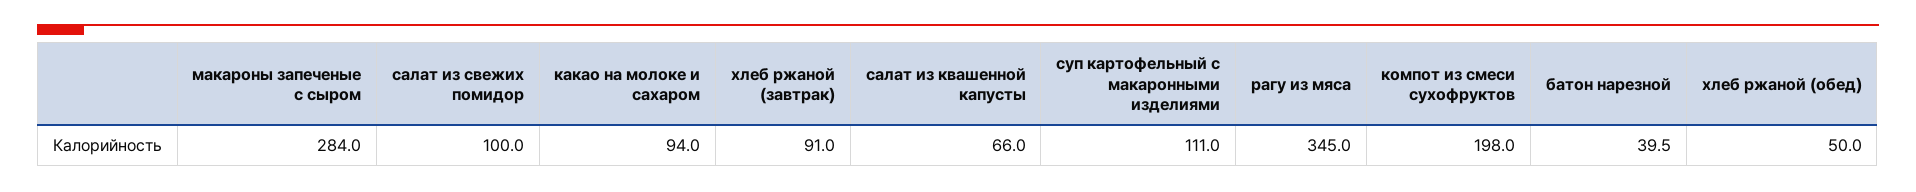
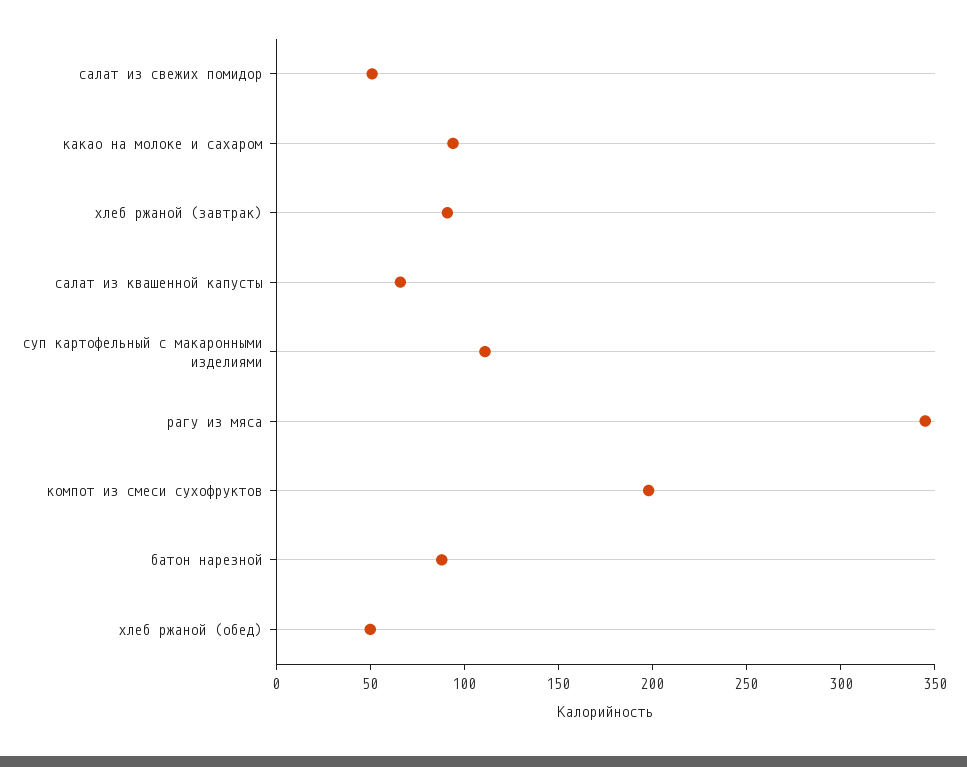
  {
-   "макароны запеченые с сыром": 284,
-   "салат из свежих помидор": 100,
+   "салат из свежих помидор": 50,
    "какао на молоке и сахаром": 94,
    "хлеб ржаной (завтрак)": 91,
    "салат из квашенной капусты": 66,
    "суп картофельный с макаронными изделиями": 111,
    "рагу из мяса": 345,
    "компот из смеси сухофруктов": 198,
-   "батон нарезной": 39.5,
+   "батон нарезной": 90,
    "хлеб ржаной (обед)": 50
  }

